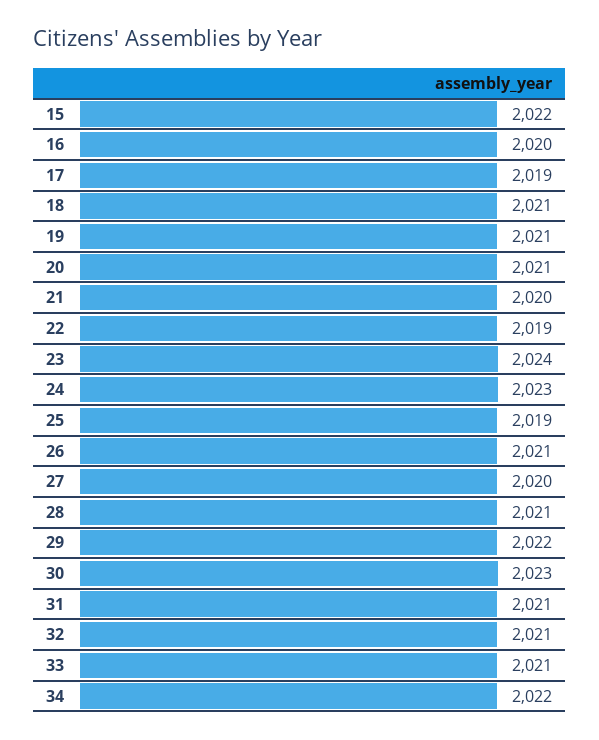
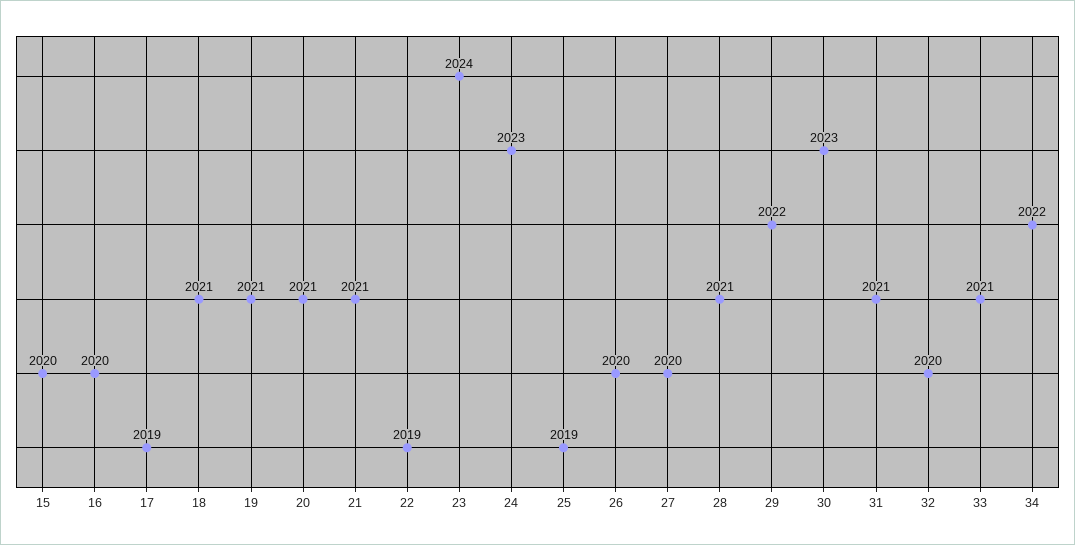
  {
-   "15": 2022,
+   "15": 2020,
    "16": 2020,
    "17": 2019,
    "18": 2021,
    "19": 2021,
    "20": 2021,
-   "21": 2020,
+   "21": 2021,
    "22": 2019,
    "23": 2024,
    "24": 2023,
    "25": 2019,
-   "26": 2021,
+   "26": 2020,
    "27": 2020,
    "28": 2021,
    "29": 2022,
    "30": 2023,
    "31": 2021,
-   "32": 2021,
+   "32": 2020,
    "33": 2021,
    "34": 2022
  }

